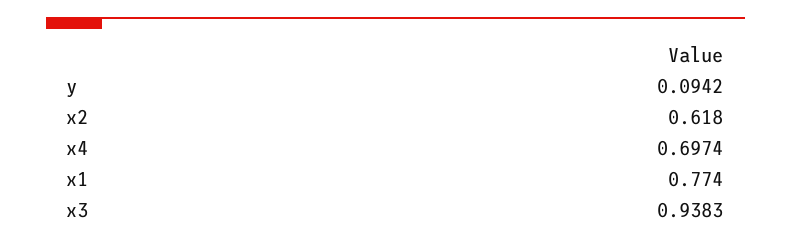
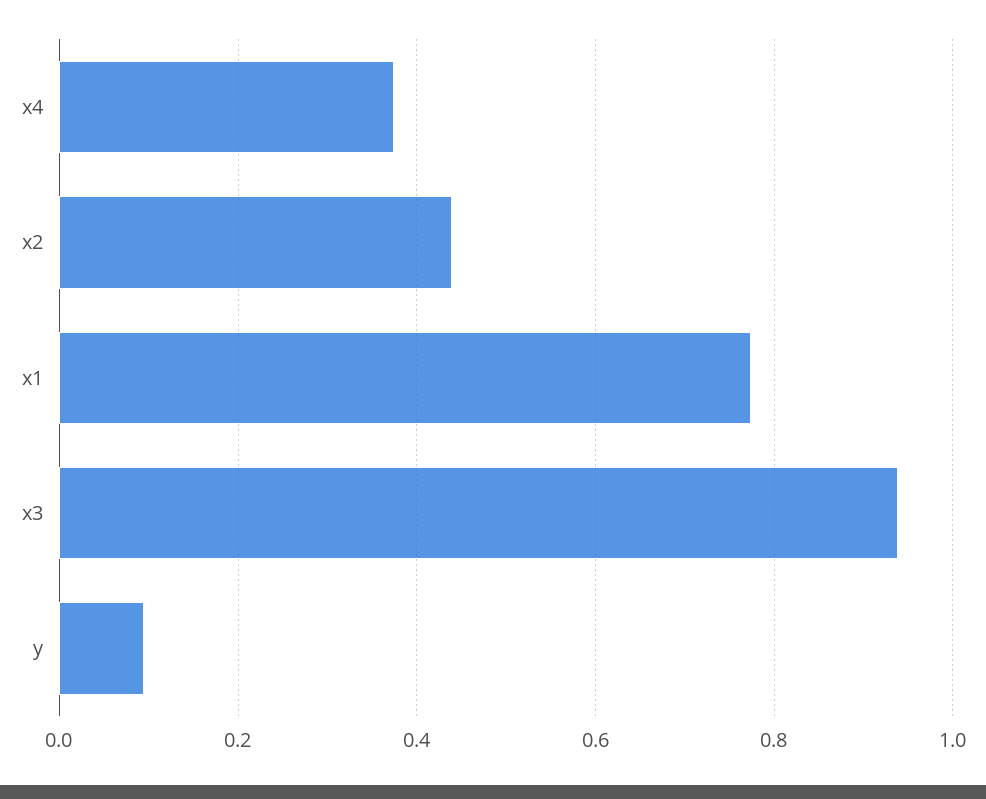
  {
    "y": 0.0942,
-   "x2": 0.618,
+   "x2": 0.44,
-   "x4": 0.6974,
+   "x4": 0.38,
    "x1": 0.774,
    "x3": 0.9383
  }

